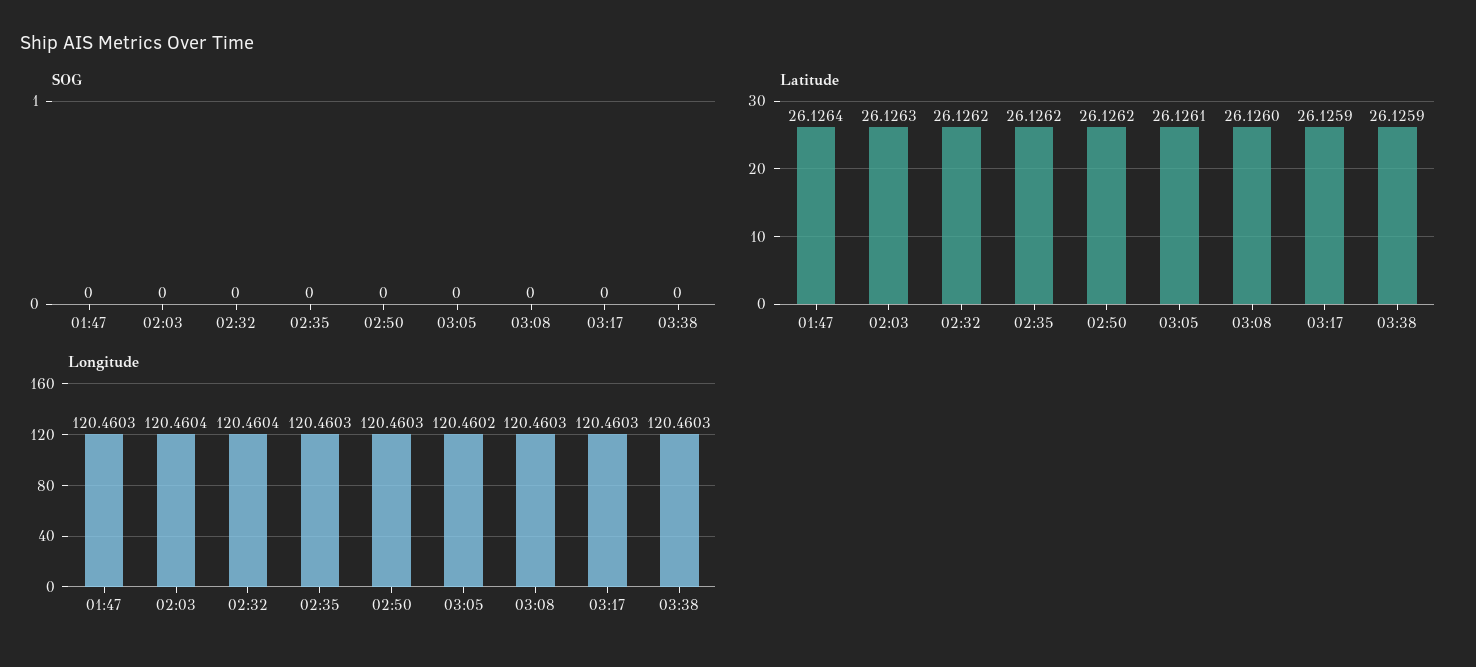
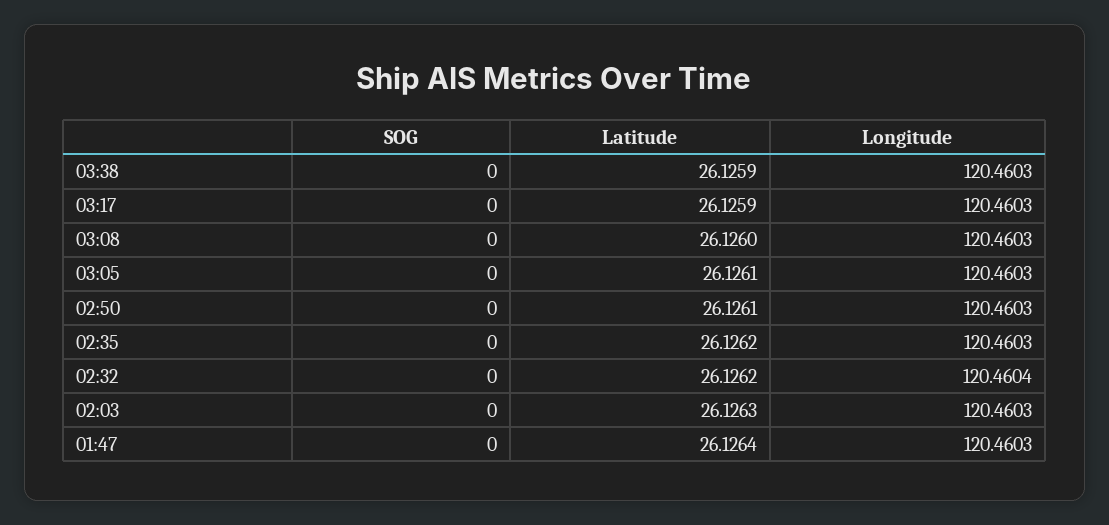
  {
    "SOG": {
      "01:47": 0,
      "02:03": 0,
      "02:32": 0,
      "02:35": 0,
      "02:50": 0,
      "03:05": 0,
      "03:08": 0,
      "03:17": 0,
      "03:38": 0
    },
    "Latitude": {
      "01:47": 26.1264,
      "02:03": 26.1263,
      "02:32": 26.1262,
      "02:35": 26.1262,
-     "02:50": 26.1262,
+     "02:50": 26.1261,
      "03:05": 26.1261,
      "03:08": 26.126,
      "03:17": 26.1259,
      "03:38": 26.1259
    },
    "Longitude": {
      "01:47": 120.4603,
-     "02:03": 120.4604,
+     "02:03": 120.4603,
      "02:32": 120.4604,
      "02:35": 120.4603,
      "02:50": 120.4603,
-     "03:05": 120.4602,
+     "03:05": 120.4603,
      "03:08": 120.4603,
      "03:17": 120.4603,
      "03:38": 120.4603
    }
  }

